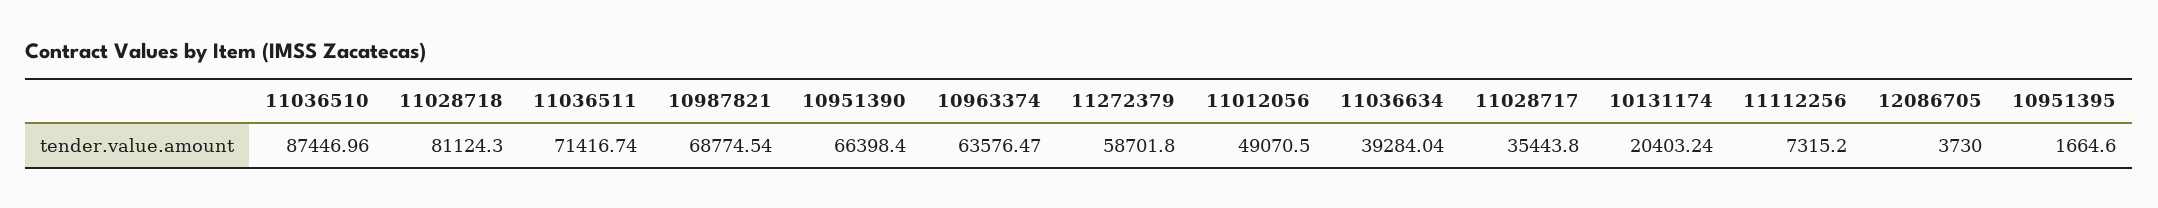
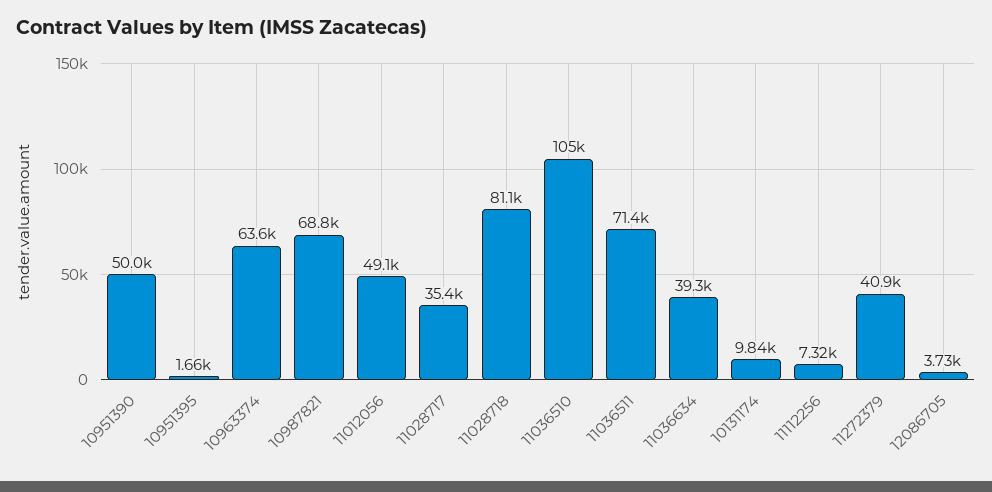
  {
-   "11036510": 87446.96,
+   "11036510": 105000,
    "11028718": 81124.3,
    "11036511": 71416.74,
    "10987821": 68774.54,
-   "10951390": 66398.4,
+   "10951390": 50000,
    "10963374": 63576.47,
-   "11272379": 58701.8,
+   "11272379": 40900,
    "11012056": 49070.5,
    "11036634": 39284.04,
    "11028717": 35443.8,
-   "10131174": 20403.24,
+   "10131174": 9840,
    "11112256": 7315.2,
    "12086705": 3730,
    "10951395": 1664.6
  }

